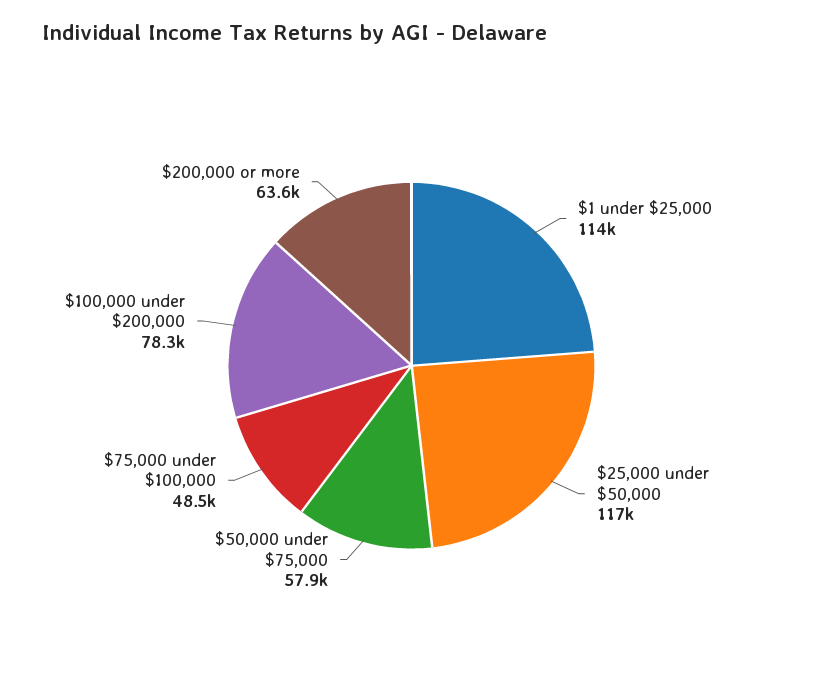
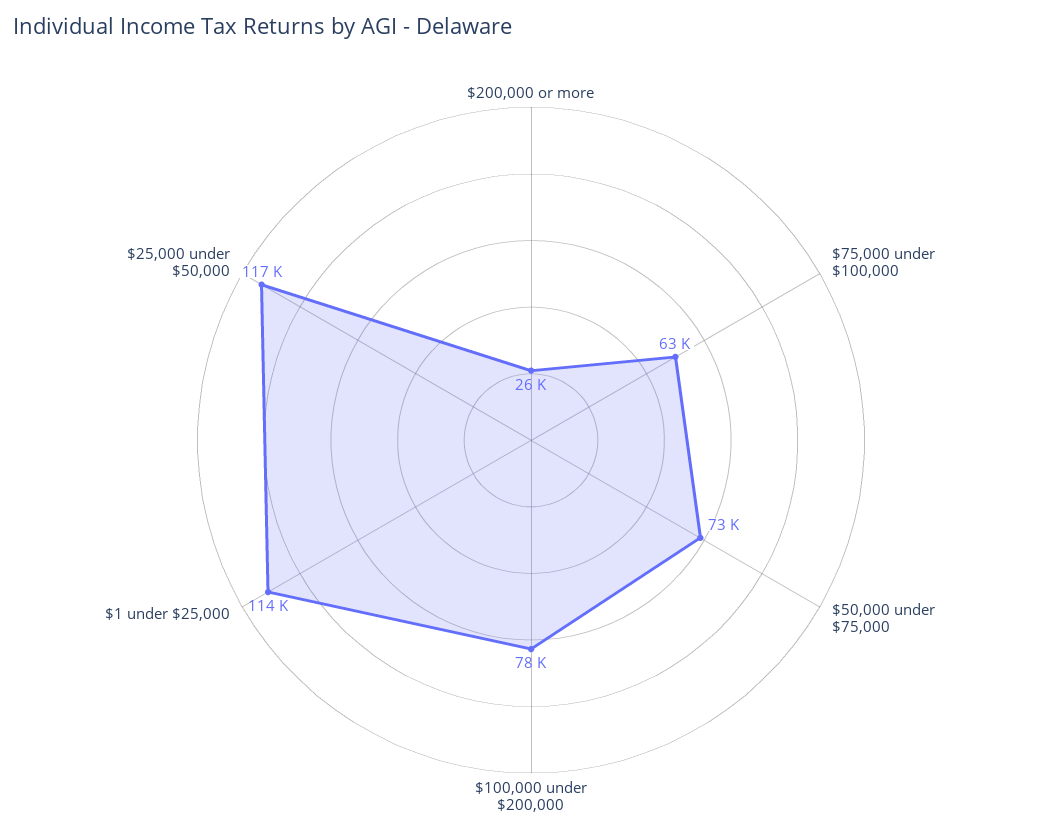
  {
    "$1 under $25,000": 114000,
    "$25,000 under $50,000": 117000,
-   "$50,000 under $75,000": 57900,
+   "$50,000 under $75,000": 73000,
-   "$75,000 under $100,000": 48500,
+   "$75,000 under $100,000": 63000,
    "$100,000 under $200,000": 78300,
-   "$200,000 or more": 63600
+   "$200,000 or more": 26000
  }

